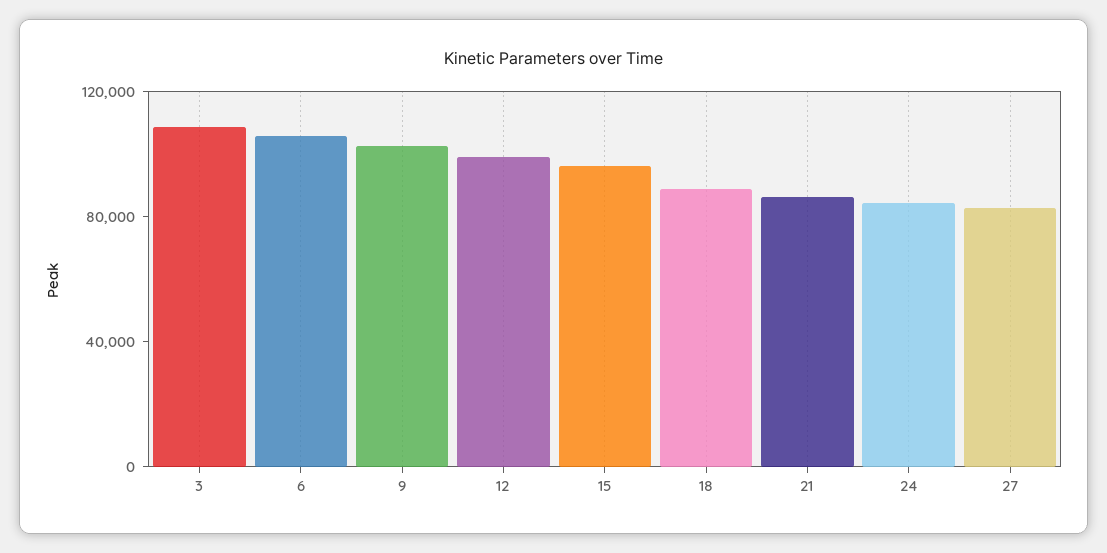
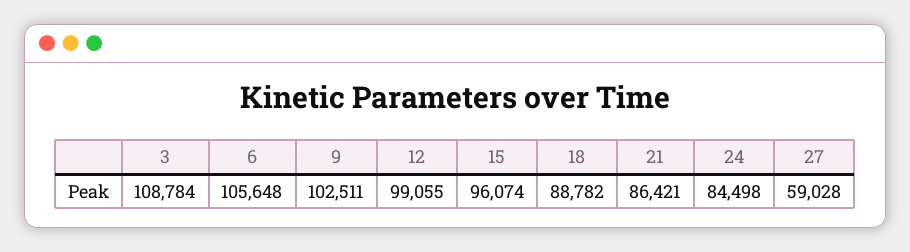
  {
    "3": 108784,
    "6": 105648,
    "9": 102511,
    "12": 99055,
    "15": 96074,
    "18": 88782,
    "21": 86421,
    "24": 84498,
-   "27": 80000
+   "27": 59028
  }

